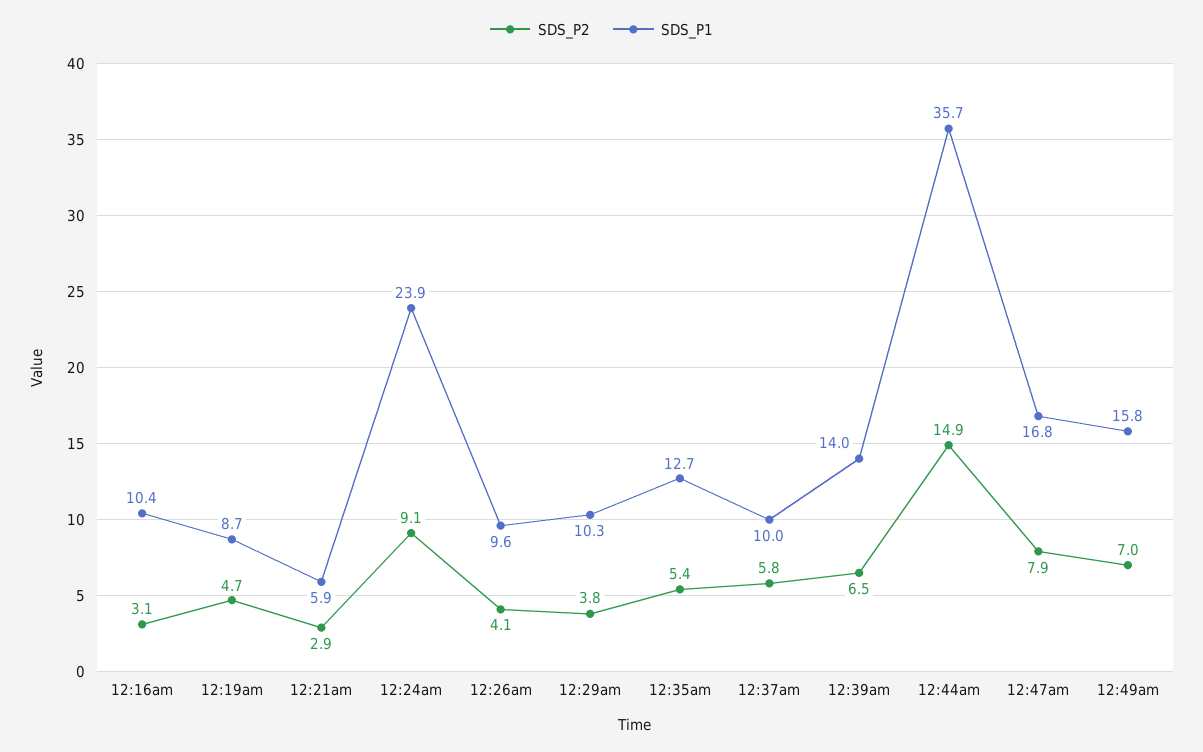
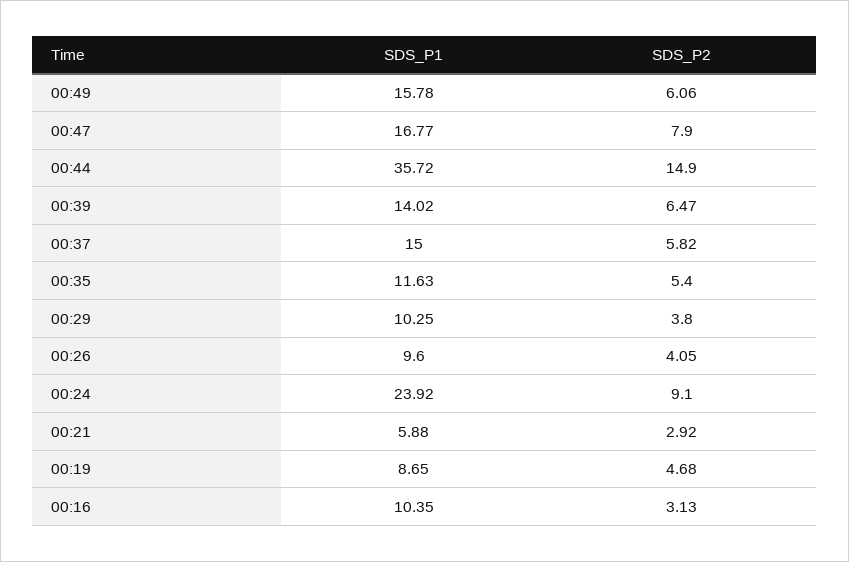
  {
    "SDS_P2": {
      "12:16am": 3.13,
      "12:19am": 4.68,
      "12:21am": 2.92,
      "12:24am": 9.1,
      "12:26am": 4.05,
      "12:29am": 3.8,
      "12:35am": 5.4,
      "12:37am": 5.82,
      "12:39am": 6.47,
      "12:44am": 14.9,
      "12:47am": 7.9,
-     "12:49am": 7
+     "12:49am": 6.06
    },
    "SDS_P1": {
      "12:16am": 10.35,
      "12:19am": 8.65,
      "12:21am": 5.88,
      "12:24am": 23.92,
      "12:26am": 9.6,
      "12:29am": 10.25,
-     "12:35am": 12.7,
+     "12:35am": 11.63,
-     "12:37am": 10,
+     "12:37am": 15,
      "12:39am": 14.02,
      "12:44am": 35.72,
      "12:47am": 16.77,
      "12:49am": 15.78
    }
  }

